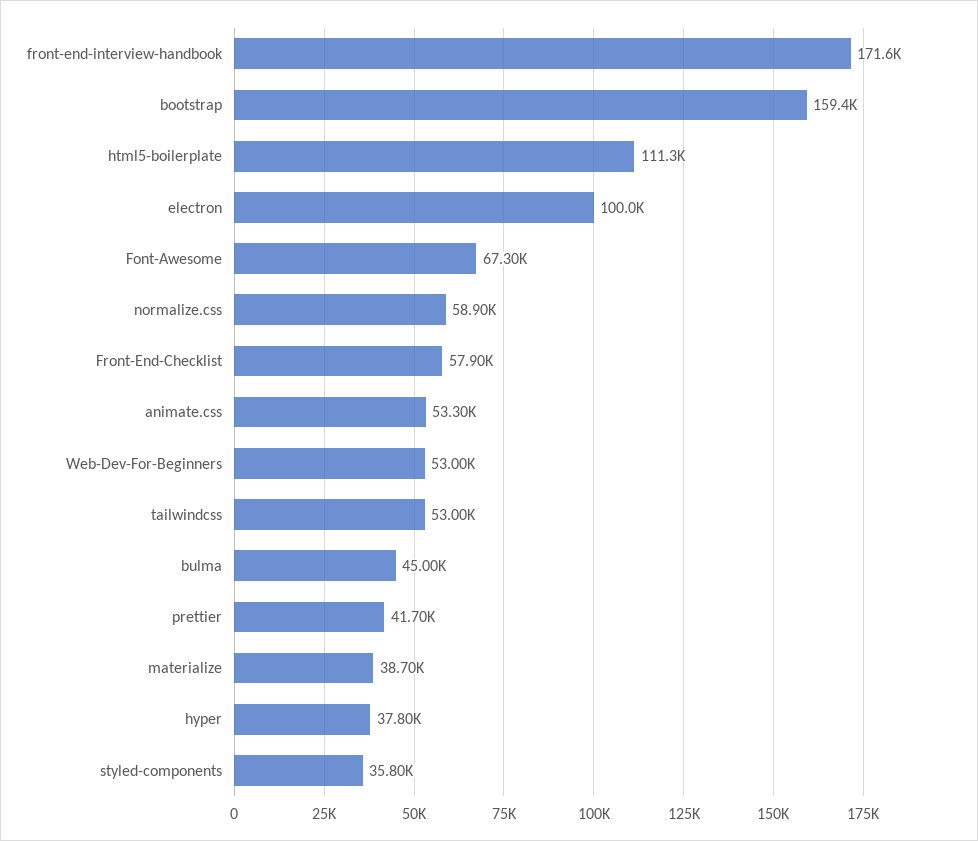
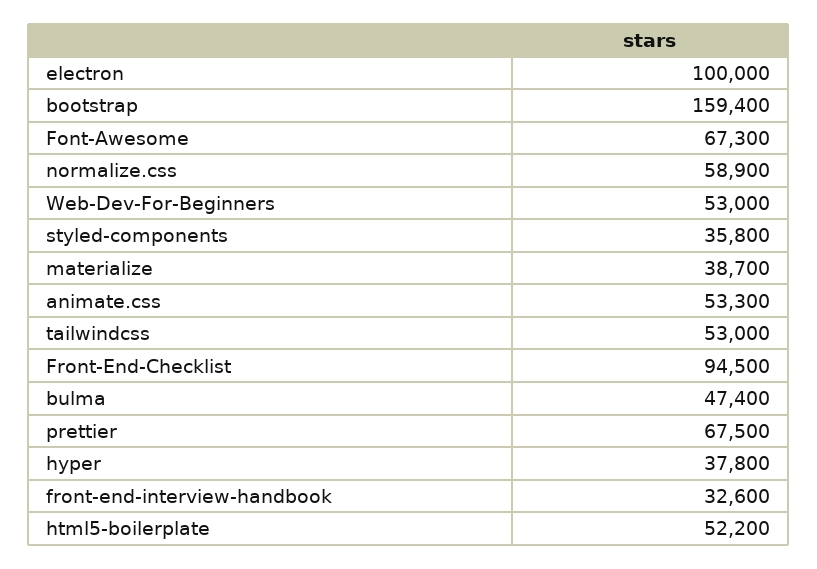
  {
-   "front-end-interview-handbook": 171600,
+   "front-end-interview-handbook": 32600,
    "bootstrap": 159400,
-   "html5-boilerplate": 111300,
+   "html5-boilerplate": 52200,
    "electron": 100000,
    "Font-Awesome": 67300,
    "normalize.css": 58900,
-   "Front-End-Checklist": 57900,
+   "Front-End-Checklist": 94500,
    "animate.css": 53300,
    "Web-Dev-For-Beginners": 53000,
    "tailwindcss": 53000,
-   "bulma": 45000,
+   "bulma": 47400,
-   "prettier": 41700,
+   "prettier": 67500,
    "materialize": 38700,
    "hyper": 37800,
    "styled-components": 35800
  }

